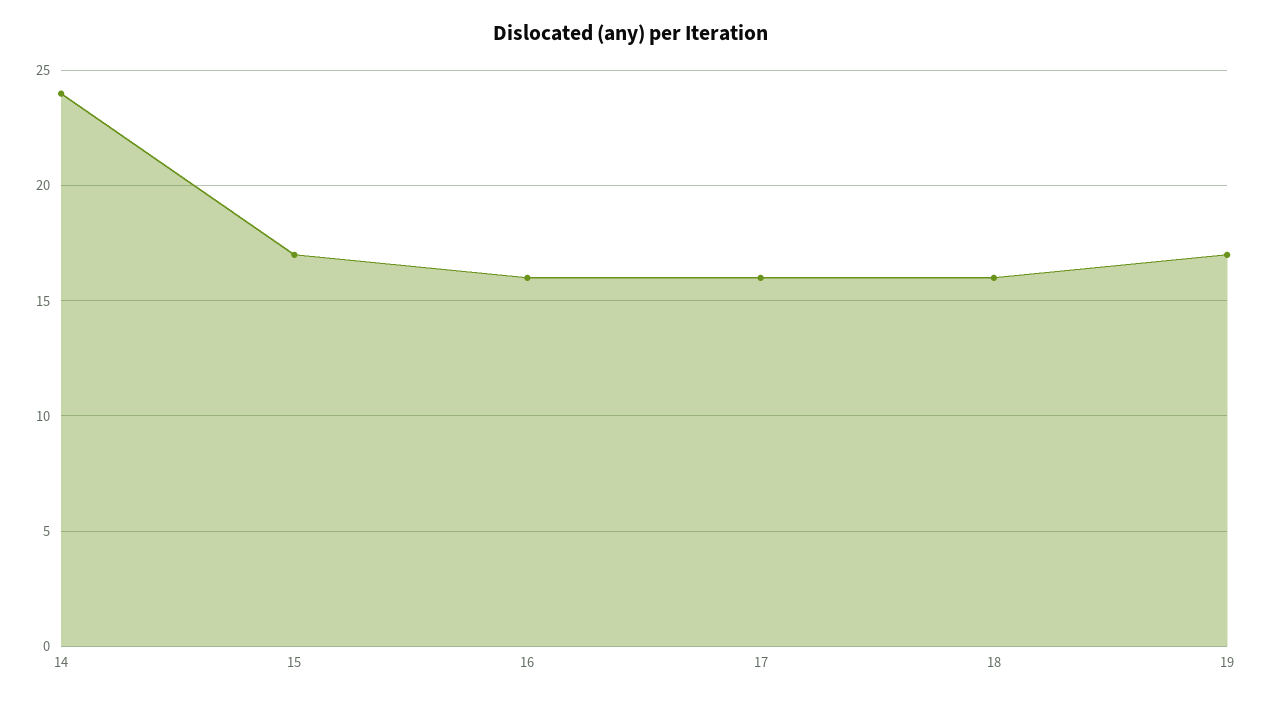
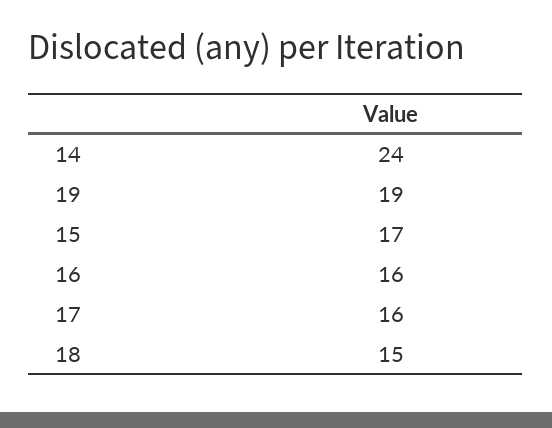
  {
    "14": 24,
    "15": 17,
    "16": 16,
    "17": 16,
-   "18": 16,
+   "18": 15,
-   "19": 17
+   "19": 19
  }

